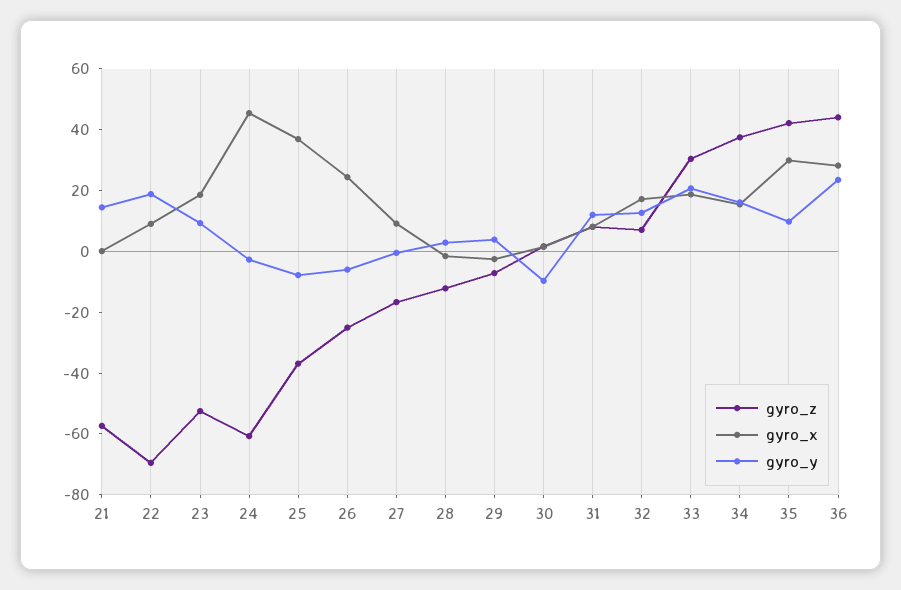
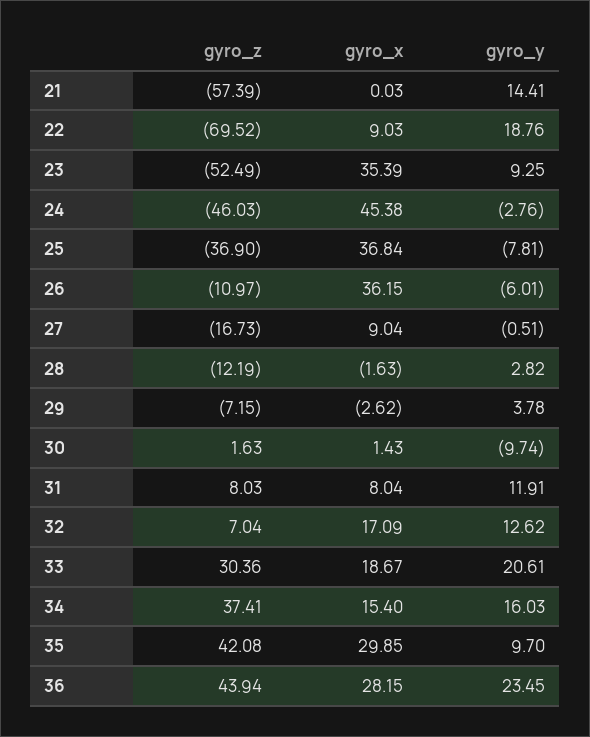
  {
    "gyro_z": {
      "21": -57.39,
      "22": -69.52,
      "23": -52.49,
-     "24": -60,
+     "24": -46.03,
      "25": -36.9,
-     "26": -25,
+     "26": -10.97,
      "27": -16.73,
      "28": -12.19,
      "29": -7.15,
      "30": 1.63,
      "31": 8.03,
      "32": 7.04,
      "33": 30.36,
      "34": 37.41,
      "35": 42.08,
      "36": 43.94
    },
    "gyro_x": {
      "21": 0.03,
      "22": 9.03,
-     "23": 20,
+     "23": 35.39,
      "24": 45.38,
      "25": 36.84,
-     "26": 25,
+     "26": 36.15,
      "27": 9.04,
      "28": -1.63,
      "29": -2.62,
      "30": 1.43,
      "31": 8.04,
      "32": 17.09,
      "33": 18.67,
      "34": 15.4,
      "35": 29.85,
      "36": 28.15
    },
    "gyro_y": {
      "21": 14.41,
      "22": 18.76,
      "23": 9.25,
      "24": -2.76,
      "25": -7.81,
      "26": -6.01,
      "27": -0.51,
      "28": 2.82,
      "29": 3.78,
      "30": -9.74,
      "31": 11.91,
      "32": 12.62,
      "33": 20.61,
      "34": 16.03,
      "35": 9.7,
      "36": 23.45
    }
  }

